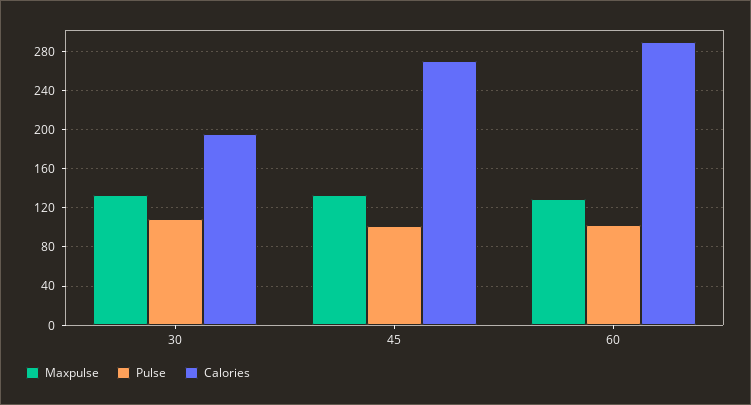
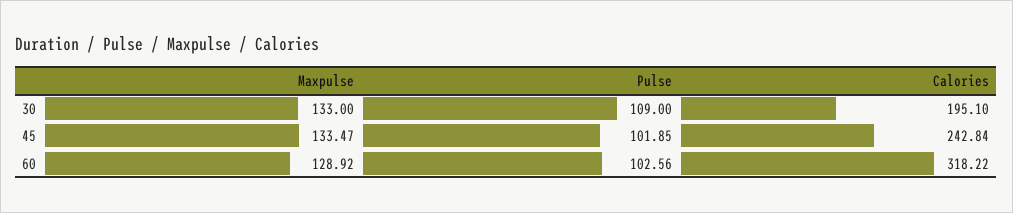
  {
    "Maxpulse": {
      "30": 133,
      "45": 133.47,
      "60": 128.92
    },
    "Pulse": {
      "30": 109,
      "45": 101.85,
      "60": 102.56
    },
    "Calories": {
      "30": 195.1,
-     "45": 270,
+     "45": 242.84,
-     "60": 290
+     "60": 318.22
    }
  }

